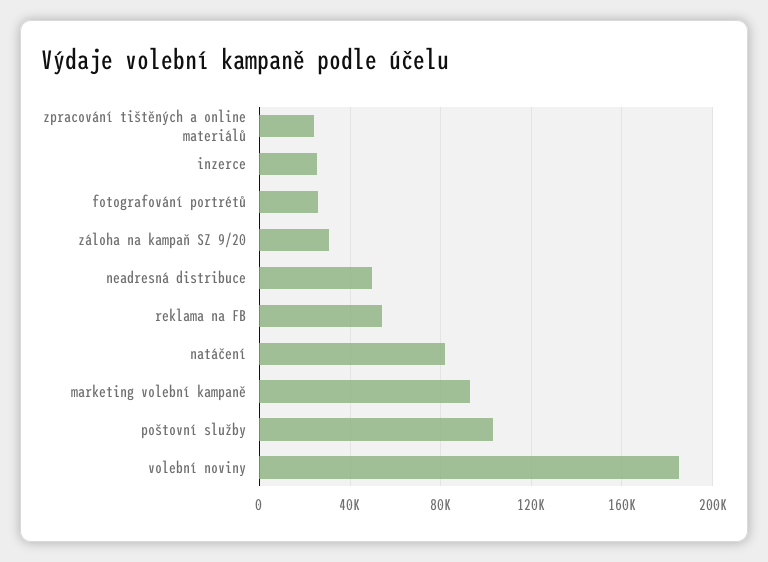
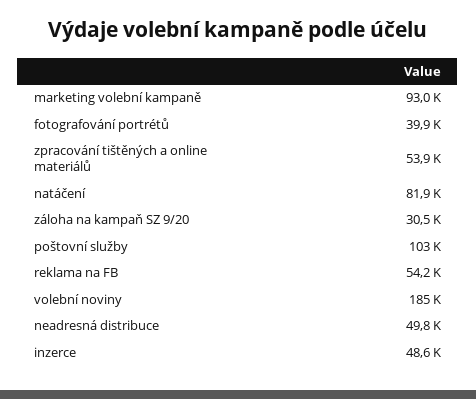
  {
-   "zpracování tištěných a online materiálů": 25000,
+   "zpracování tištěných a online materiálů": 53900,
-   "inzerce": 25000,
+   "inzerce": 48600,
-   "fotografování portrétů": 25000,
+   "fotografování portrétů": 39900,
    "záloha na kampaň SZ 9/20": 30500,
    "neadresná distribuce": 49800,
    "reklama na FB": 54200,
    "natáčení": 81900,
    "marketing volební kampaně": 93000,
    "poštovní služby": 103000,
    "volební noviny": 185000
  }

